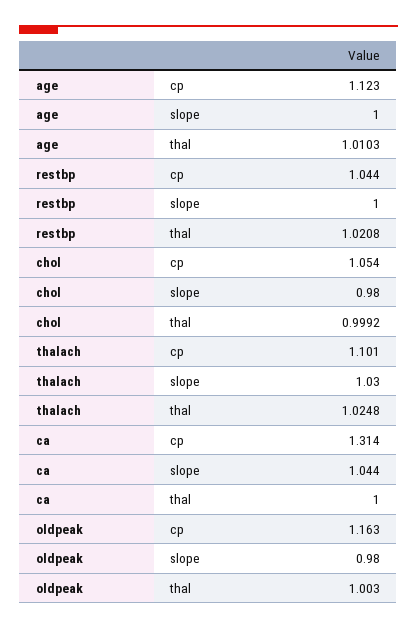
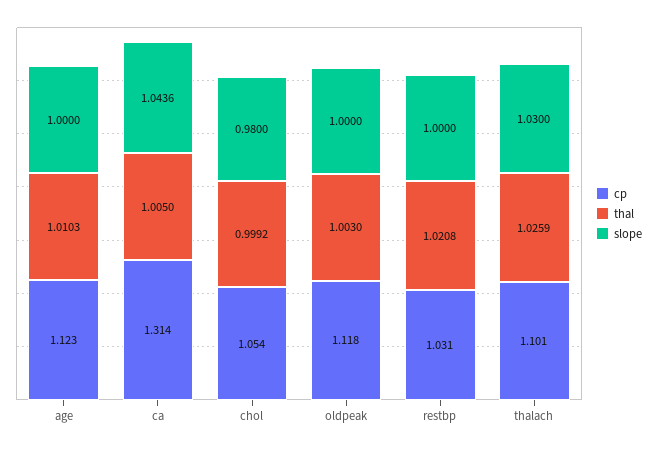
  {
    "cp": {
      "age": 1.123,
-     "restbp": 1.044,
+     "restbp": 1.031,
      "chol": 1.054,
      "thalach": 1.101,
      "ca": 1.314,
-     "oldpeak": 1.163
+     "oldpeak": 1.118
    },
    "slope": {
      "age": 1,
      "restbp": 1,
      "chol": 0.98,
      "thalach": 1.03,
      "ca": 1.0436,
-     "oldpeak": 0.98
+     "oldpeak": 1
    },
    "thal": {
      "age": 1.0103,
      "restbp": 1.0208,
      "chol": 0.9992,
-     "thalach": 1.0248,
+     "thalach": 1.0259,
-     "ca": 1,
+     "ca": 1.005,
      "oldpeak": 1.003
    }
  }

